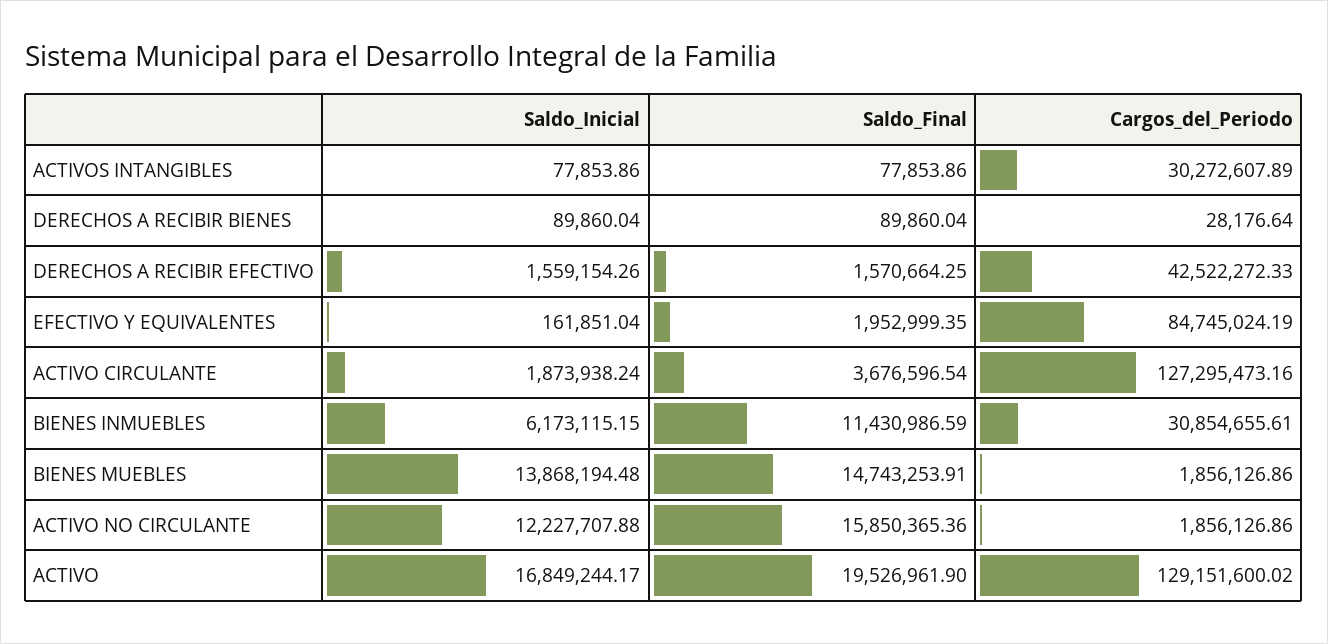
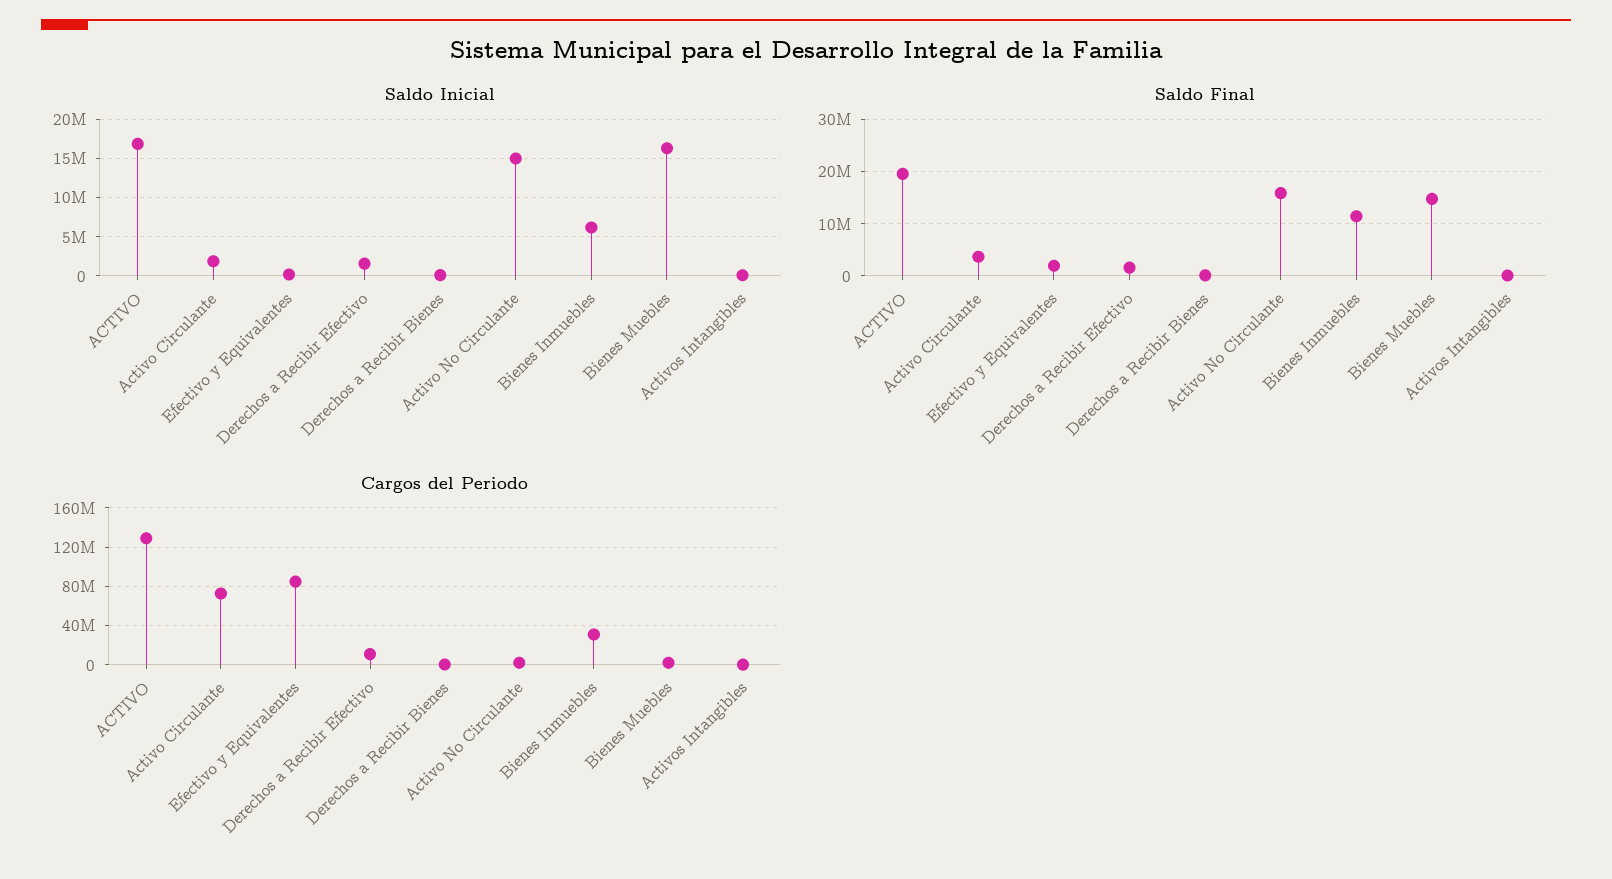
  {
    "Saldo_Inicial": {
      "ACTIVOS INTANGIBLES": 77853.86,
      "DERECHOS A RECIBIR BIENES": 89860.04,
      "DERECHOS A RECIBIR EFECTIVO": 1559154.26,
      "EFECTIVO Y EQUIVALENTES": 161851.04,
      "ACTIVO CIRCULANTE": 1873938.24,
      "BIENES INMUEBLES": 6173115.15,
-     "BIENES MUEBLES": 13868194.48,
+     "BIENES MUEBLES": 16000000,
-     "ACTIVO NO CIRCULANTE": 12227707.88,
+     "ACTIVO NO CIRCULANTE": 15000000,
      "ACTIVO": 16849244.17
    },
    "Saldo_Final": {
      "ACTIVOS INTANGIBLES": 77853.86,
      "DERECHOS A RECIBIR BIENES": 89860.04,
      "DERECHOS A RECIBIR EFECTIVO": 1570664.25,
      "EFECTIVO Y EQUIVALENTES": 1952999.35,
      "ACTIVO CIRCULANTE": 3676596.54,
      "BIENES INMUEBLES": 11430986.59,
      "BIENES MUEBLES": 14743253.91,
      "ACTIVO NO CIRCULANTE": 15850365.36,
      "ACTIVO": 19526961.9
    },
    "Cargos_del_Periodo": {
-     "ACTIVOS INTANGIBLES": 30272607.89,
+     "ACTIVOS INTANGIBLES": 0,
      "DERECHOS A RECIBIR BIENES": 28176.64,
-     "DERECHOS A RECIBIR EFECTIVO": 42522272.33,
+     "DERECHOS A RECIBIR EFECTIVO": 10000000,
      "EFECTIVO Y EQUIVALENTES": 84745024.19,
-     "ACTIVO CIRCULANTE": 127295473.16,
+     "ACTIVO CIRCULANTE": 70000000,
      "BIENES INMUEBLES": 30854655.61,
      "BIENES MUEBLES": 1856126.86,
      "ACTIVO NO CIRCULANTE": 1856126.86,
      "ACTIVO": 129151600.02
    }
  }

